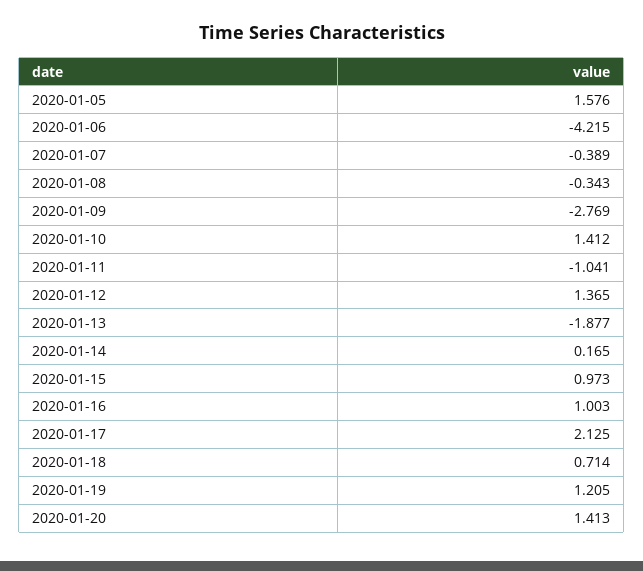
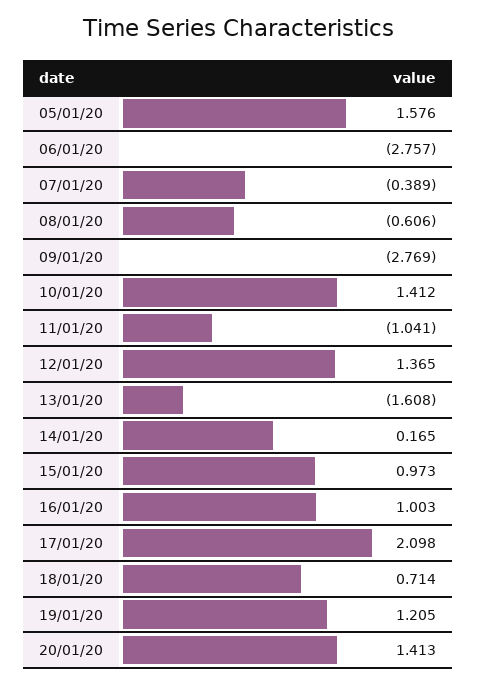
  {
    "2020-01-05": 1.576,
-   "2020-01-06": -4.215,
+   "2020-01-06": -2.757,
    "2020-01-07": -0.389,
-   "2020-01-08": -0.343,
+   "2020-01-08": -0.606,
    "2020-01-09": -2.769,
    "2020-01-10": 1.412,
    "2020-01-11": -1.041,
    "2020-01-12": 1.365,
-   "2020-01-13": -1.877,
+   "2020-01-13": -1.608,
    "2020-01-14": 0.165,
    "2020-01-15": 0.973,
    "2020-01-16": 1.003,
-   "2020-01-17": 2.125,
+   "2020-01-17": 2.098,
    "2020-01-18": 0.714,
    "2020-01-19": 1.205,
    "2020-01-20": 1.413
  }

